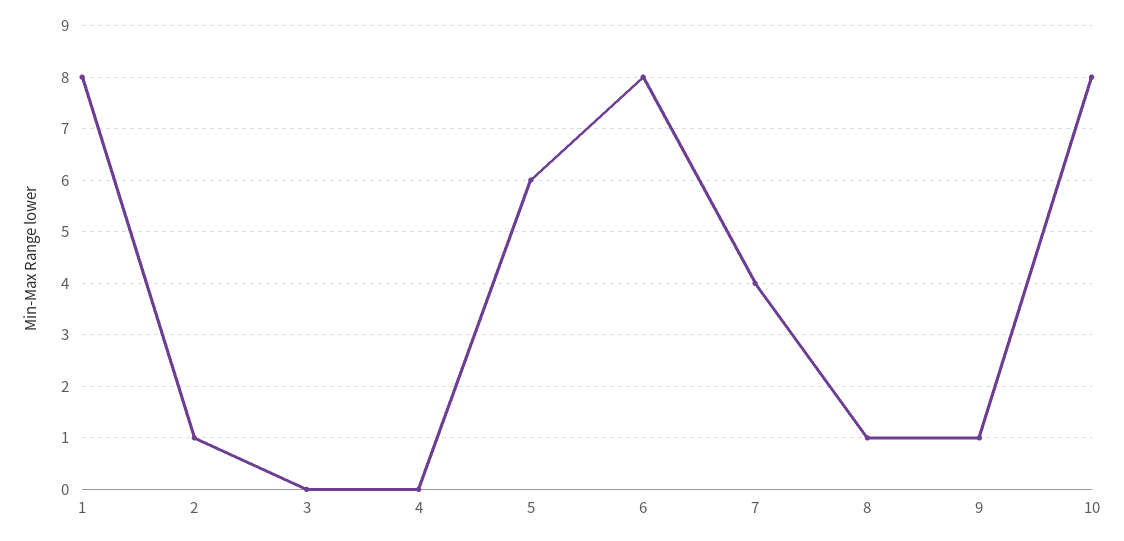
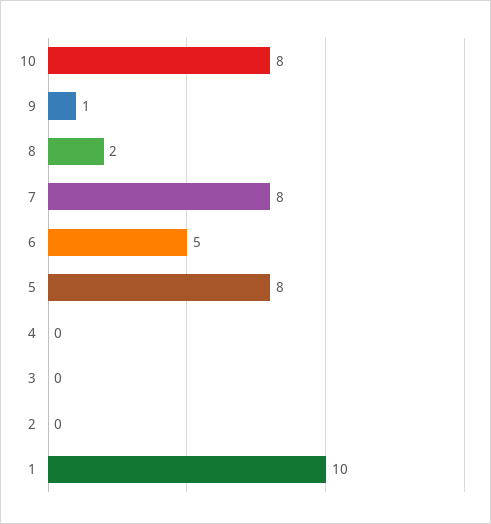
  {
-   "1": 8,
+   "1": 10,
-   "2": 1,
+   "2": 0,
    "3": 0,
    "4": 0,
-   "5": 6,
+   "5": 8,
-   "6": 8,
+   "6": 5,
-   "7": 4,
+   "7": 8,
-   "8": 1,
+   "8": 2,
    "9": 1,
    "10": 8
  }

